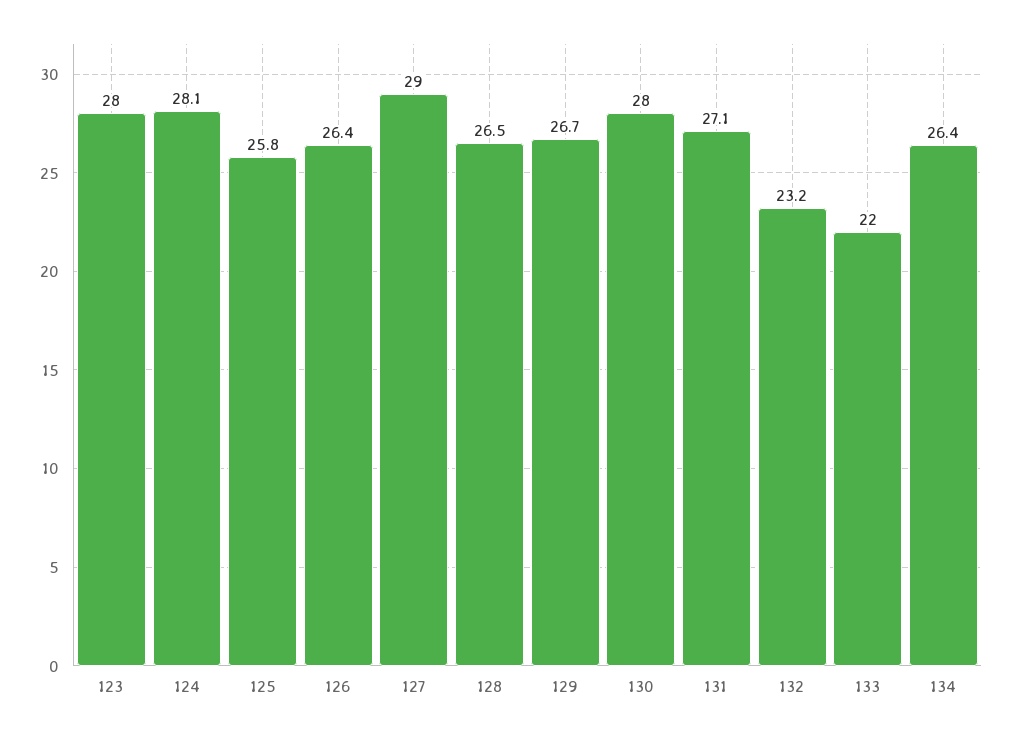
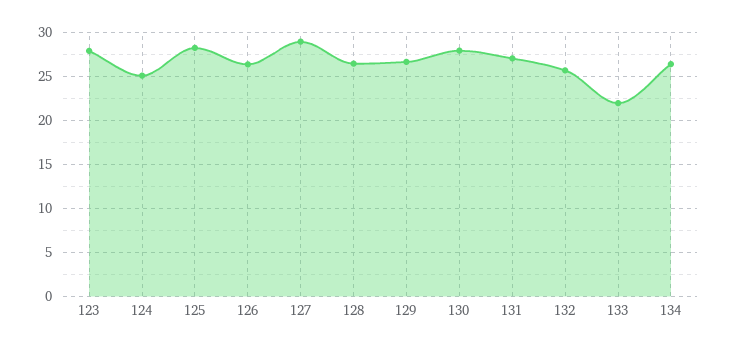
  {
    "123": 28,
-   "124": 28.1,
+   "124": 25,
-   "125": 25.8,
+   "125": 28,
    "126": 26.4,
    "127": 29,
    "128": 26.5,
    "129": 26.7,
    "130": 28,
    "131": 27.1,
-   "132": 23.2,
+   "132": 26,
    "133": 22,
    "134": 26.4
  }

